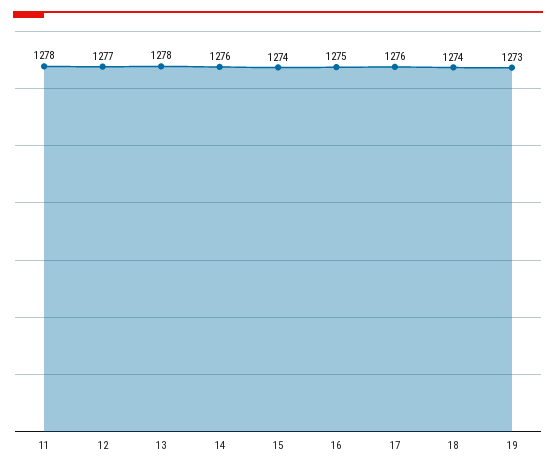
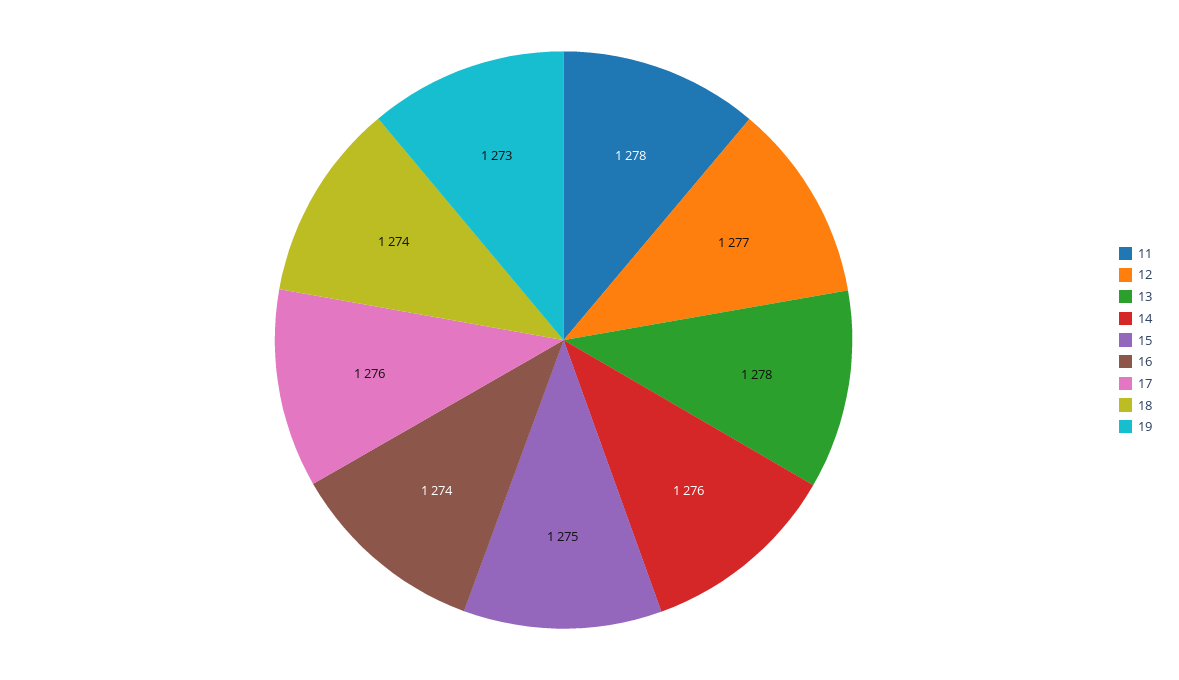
  {
    "11": 1278,
    "12": 1277,
    "13": 1278,
    "14": 1276,
-   "15": 1274,
+   "15": 1275,
-   "16": 1275,
+   "16": 1274,
    "17": 1276,
    "18": 1274,
    "19": 1273
  }

